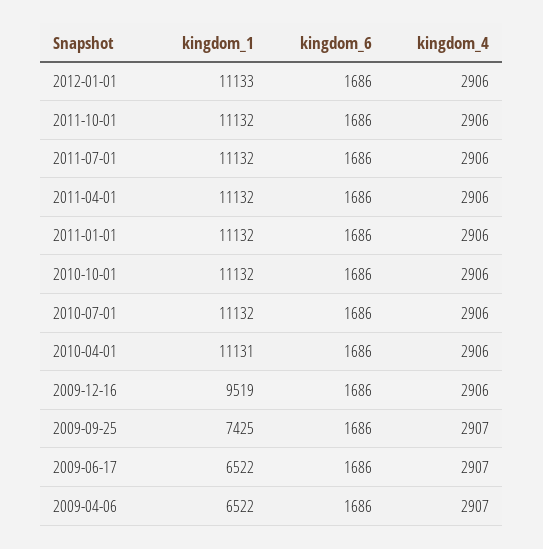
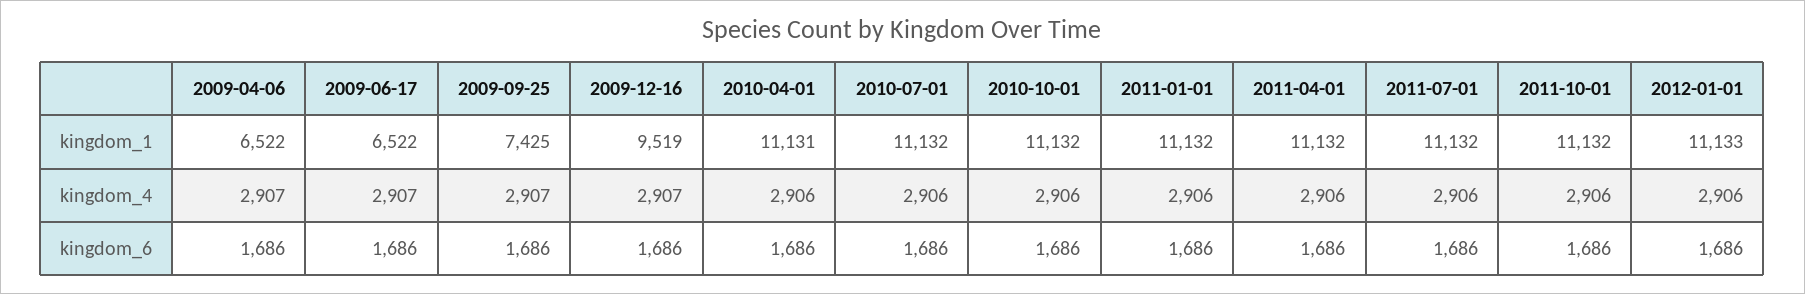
  {
    "kingdom_1": {
      "2012-01-01": 11133,
      "2011-10-01": 11132,
      "2011-07-01": 11132,
      "2011-04-01": 11132,
      "2011-01-01": 11132,
      "2010-10-01": 11132,
      "2010-07-01": 11132,
      "2010-04-01": 11131,
      "2009-12-16": 9519,
      "2009-09-25": 7425,
      "2009-06-17": 6522,
      "2009-04-06": 6522
    },
    "kingdom_6": {
      "2012-01-01": 1686,
      "2011-10-01": 1686,
      "2011-07-01": 1686,
      "2011-04-01": 1686,
      "2011-01-01": 1686,
      "2010-10-01": 1686,
      "2010-07-01": 1686,
      "2010-04-01": 1686,
      "2009-12-16": 1686,
      "2009-09-25": 1686,
      "2009-06-17": 1686,
      "2009-04-06": 1686
    },
    "kingdom_4": {
      "2012-01-01": 2906,
      "2011-10-01": 2906,
      "2011-07-01": 2906,
      "2011-04-01": 2906,
      "2011-01-01": 2906,
      "2010-10-01": 2906,
      "2010-07-01": 2906,
      "2010-04-01": 2906,
-     "2009-12-16": 2906,
+     "2009-12-16": 2907,
      "2009-09-25": 2907,
      "2009-06-17": 2907,
      "2009-04-06": 2907
    }
  }

